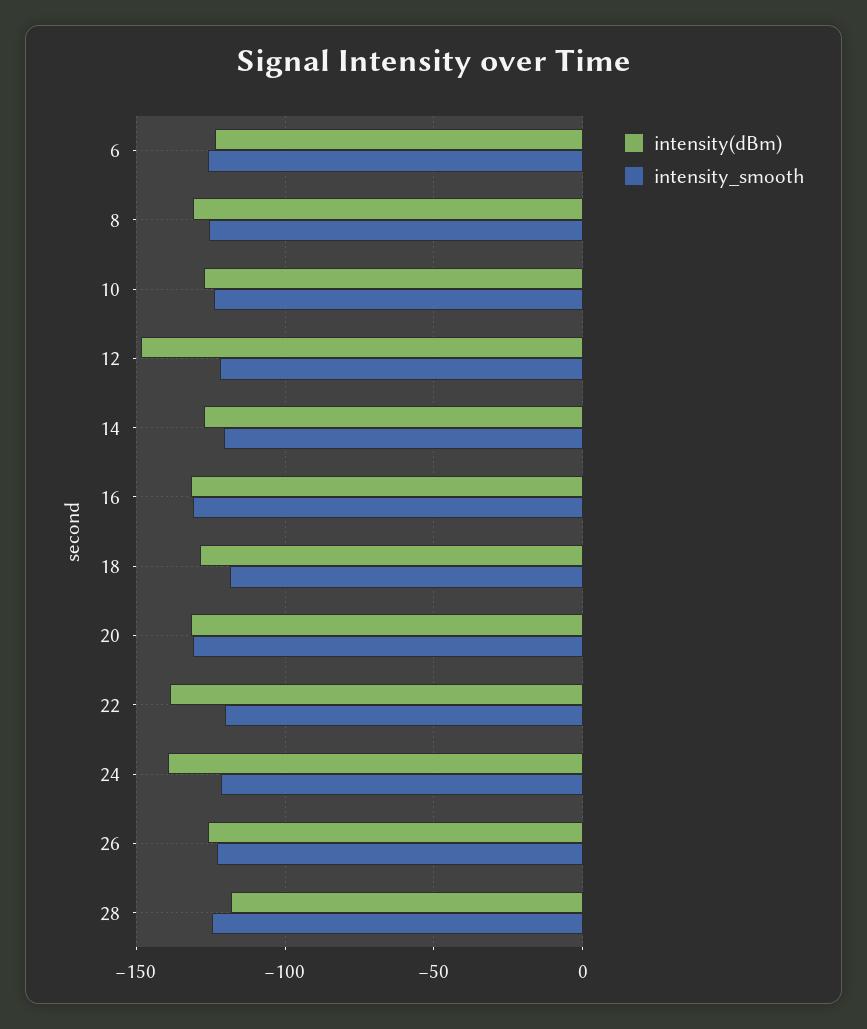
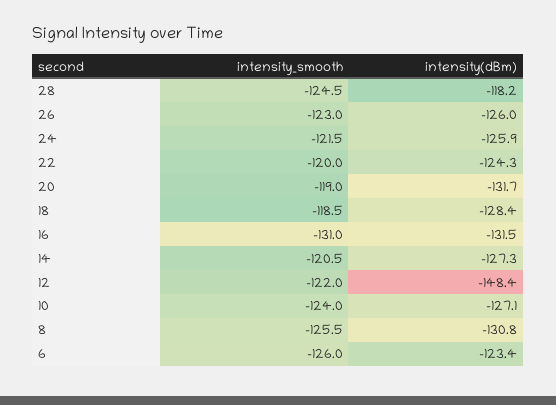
  {
    "intensity(dBm)": {
      "6": -123.4,
      "8": -130.8,
      "10": -127.1,
      "12": -148.4,
      "14": -127.3,
      "16": -131.5,
      "18": -128.4,
      "20": -131.7,
-     "22": -140,
+     "22": -124.3,
-     "24": -140,
+     "24": -125.9,
      "26": -126,
      "28": -118.2
    },
    "intensity_smooth": {
      "6": -126,
      "8": -125.5,
      "10": -124,
      "12": -122,
      "14": -120.5,
      "16": -131,
      "18": -118.5,
-     "20": -130,
+     "20": -119,
      "22": -120,
      "24": -121.5,
      "26": -123,
      "28": -124.5
    }
  }

